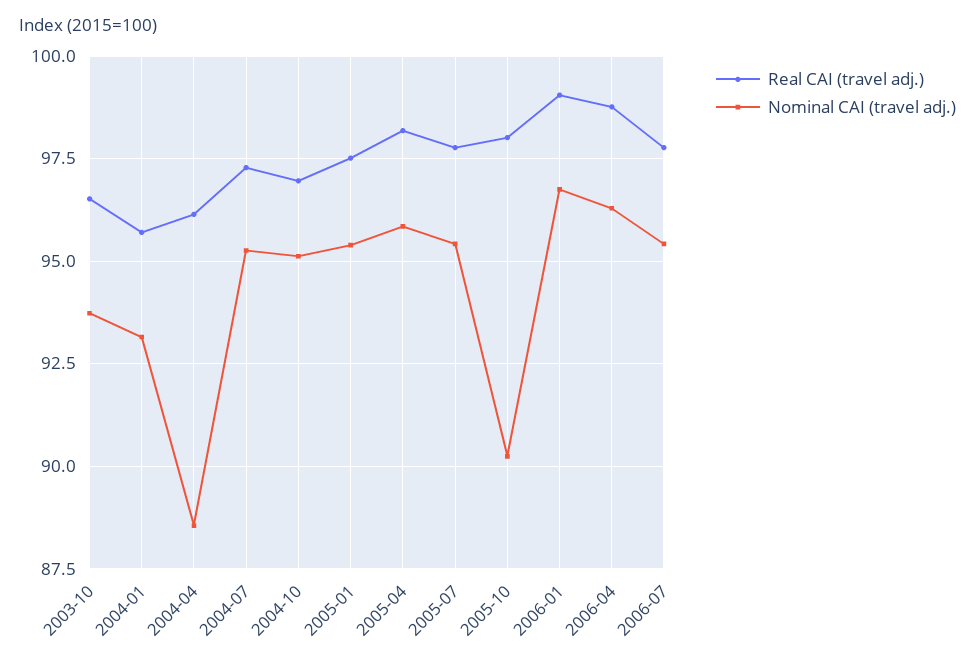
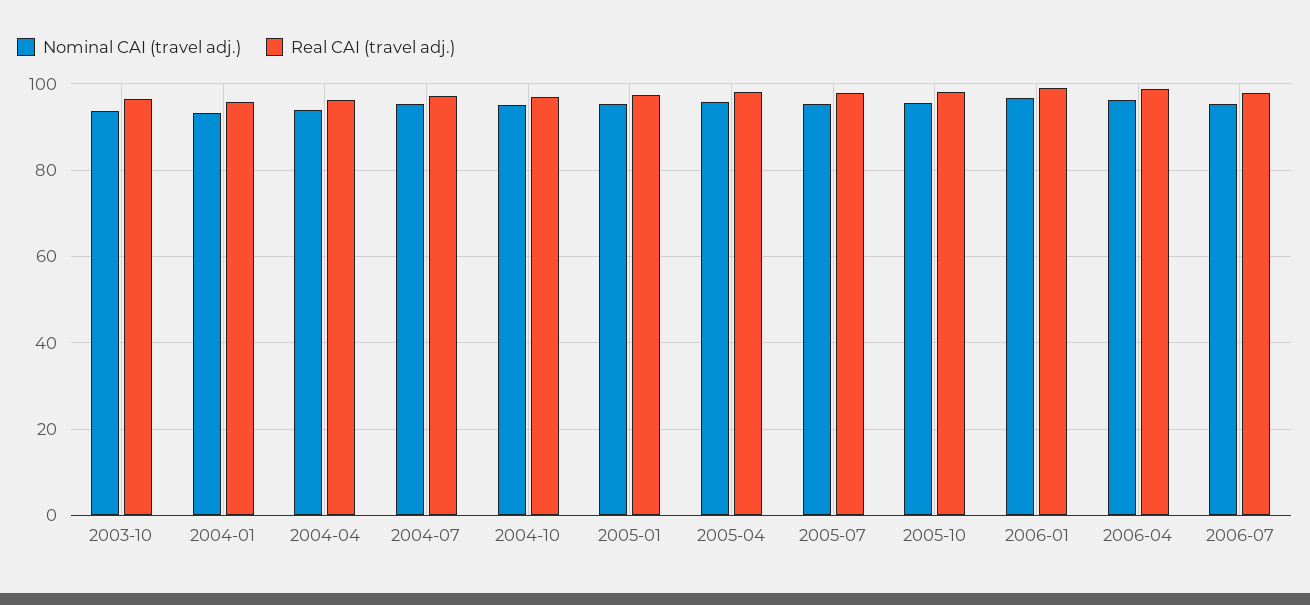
  {
    "Real CAI (travel adj.)": {
      "2003-10": 96.5,
      "2004-01": 95.75,
      "2004-04": 96.25,
      "2004-07": 97.25,
      "2004-10": 97,
      "2005-01": 97.5,
      "2005-04": 98.25,
      "2005-07": 97.75,
      "2005-10": 98,
      "2006-01": 99,
      "2006-04": 98.75,
      "2006-07": 97.75
    },
    "Nominal CAI (travel adj.)": {
      "2003-10": 93.75,
      "2004-01": 93.25,
-     "2004-04": 88.5,
+     "2004-04": 94,
      "2004-07": 95.25,
      "2004-10": 95,
      "2005-01": 95.5,
      "2005-04": 95.75,
      "2005-07": 95.5,
-     "2005-10": 90.25,
+     "2005-10": 96,
      "2006-01": 96.75,
      "2006-04": 96.25,
      "2006-07": 95.5
    }
  }

